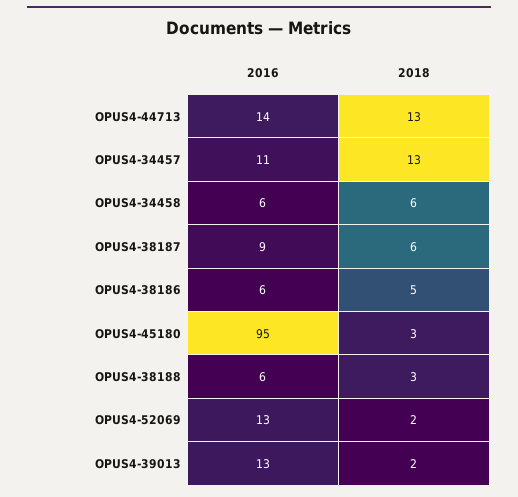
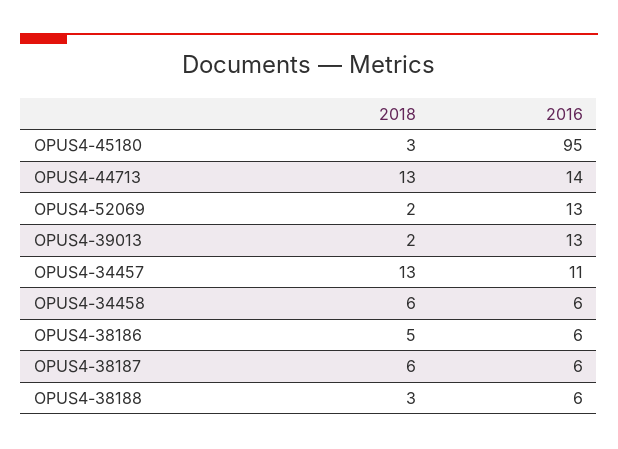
  {
    "2016": {
      "OPUS4-44713": 14,
      "OPUS4-34457": 11,
      "OPUS4-34458": 6,
-     "OPUS4-38187": 9,
+     "OPUS4-38187": 6,
      "OPUS4-38186": 6,
      "OPUS4-45180": 95,
      "OPUS4-38188": 6,
      "OPUS4-52069": 13,
      "OPUS4-39013": 13
    },
    "2018": {
      "OPUS4-44713": 13,
      "OPUS4-34457": 13,
      "OPUS4-34458": 6,
      "OPUS4-38187": 6,
      "OPUS4-38186": 5,
      "OPUS4-45180": 3,
      "OPUS4-38188": 3,
      "OPUS4-52069": 2,
      "OPUS4-39013": 2
    }
  }

